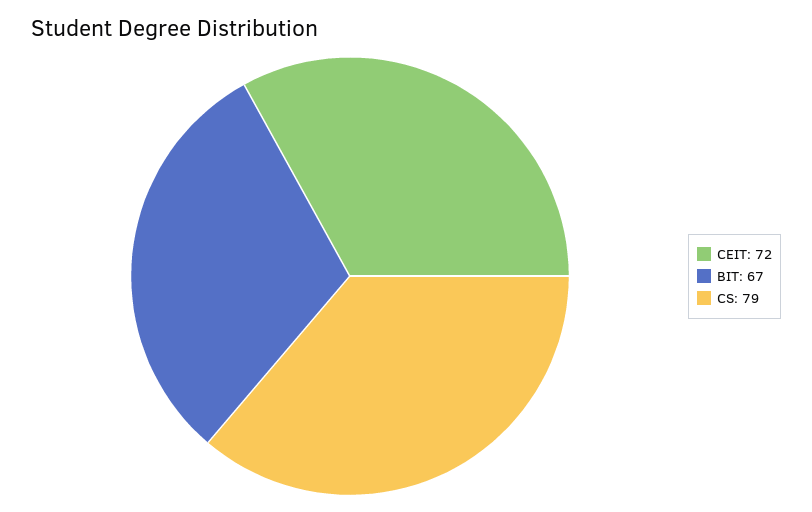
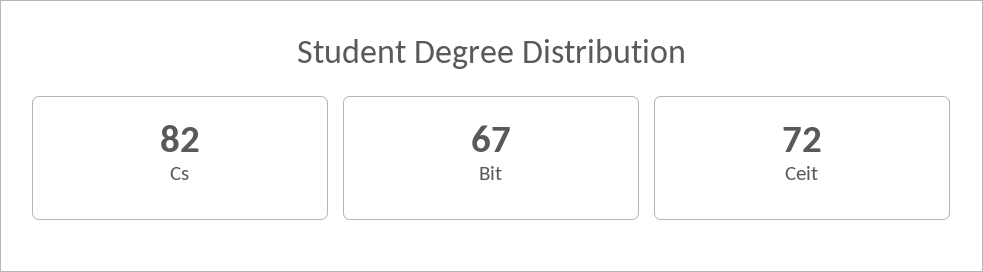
  {
    "CEIT": 72,
    "BIT": 67,
-   "CS": 79
+   "CS": 82
  }

